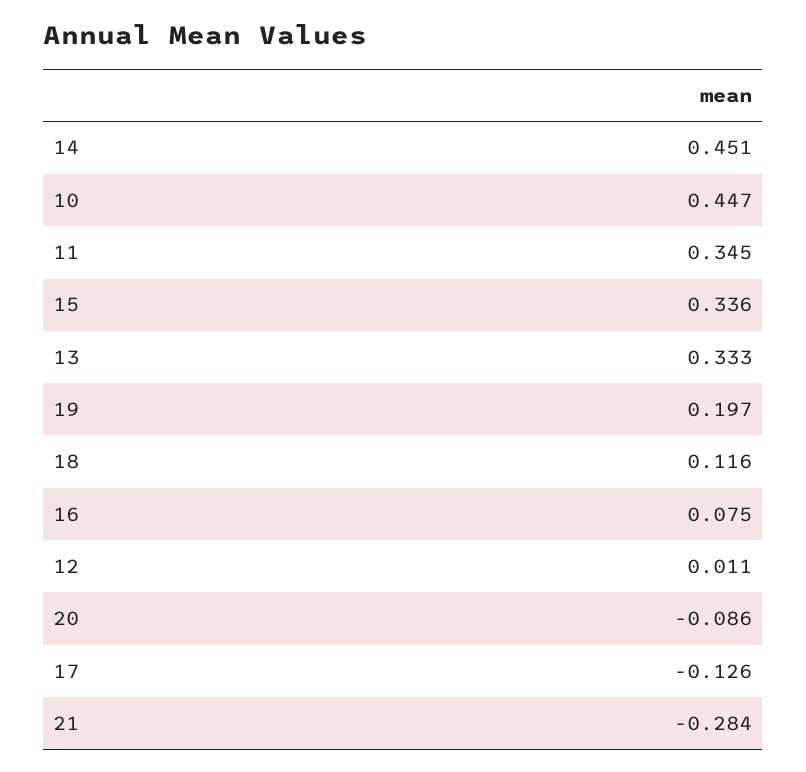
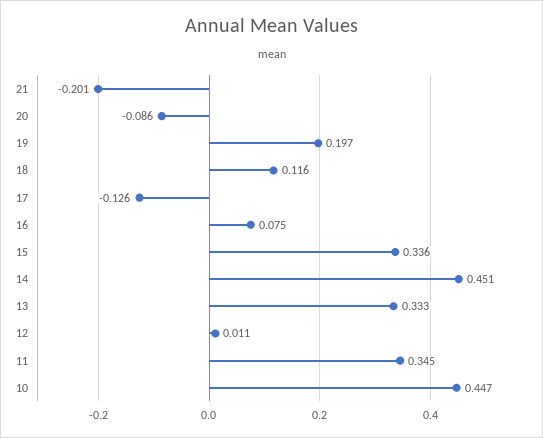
  {
    "14": 0.451,
    "10": 0.447,
    "11": 0.345,
    "15": 0.336,
    "13": 0.333,
    "19": 0.197,
    "18": 0.116,
    "16": 0.075,
    "12": 0.011,
    "20": -0.086,
    "17": -0.126,
-   "21": -0.284
+   "21": -0.201
  }

